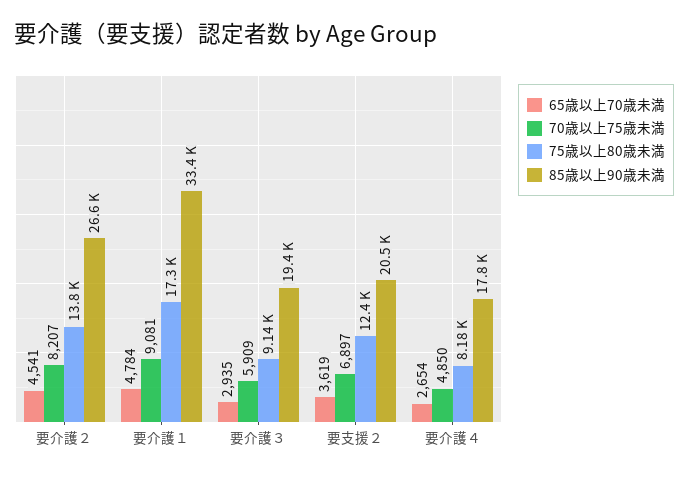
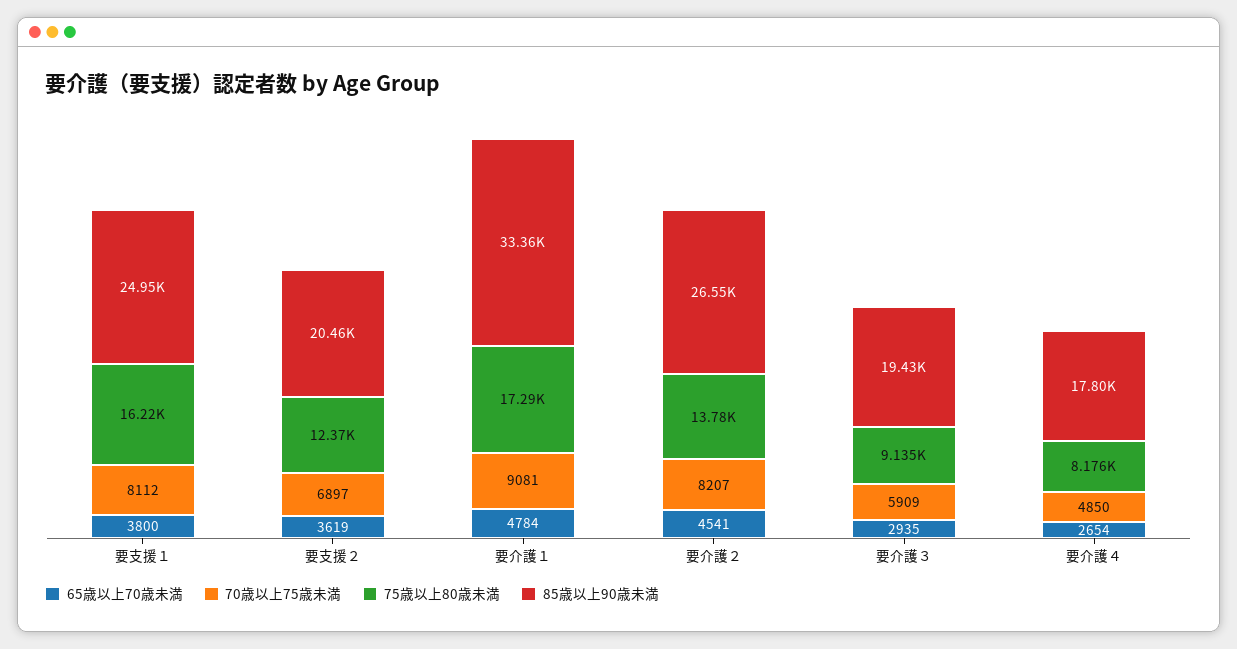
  {
    "65歳以上70歳未満": {
      "要介護２": 4541,
      "要介護１": 4784,
      "要介護３": 2935,
      "要支援２": 3619,
-     "要介護４": 2654
+     "要介護４": 2654,
+     "要支援１": 3800
    },
    "70歳以上75歳未満": {
      "要介護２": 8207,
      "要介護１": 9081,
      "要介護３": 5909,
      "要支援２": 6897,
-     "要介護４": 4850
+     "要介護４": 4850,
+     "要支援１": 8112
    },
    "75歳以上80歳未満": {
      "要介護２": 13780,
      "要介護１": 17290,
      "要介護３": 9135,
      "要支援２": 12370,
-     "要介護４": 8176
+     "要介護４": 8176,
+     "要支援１": 16220
    },
    "85歳以上90歳未満": {
      "要介護２": 26550,
      "要介護１": 33360,
      "要介護３": 19430,
      "要支援２": 20460,
-     "要介護４": 17800
+     "要介護４": 17800,
+     "要支援１": 24950
    }
  }

